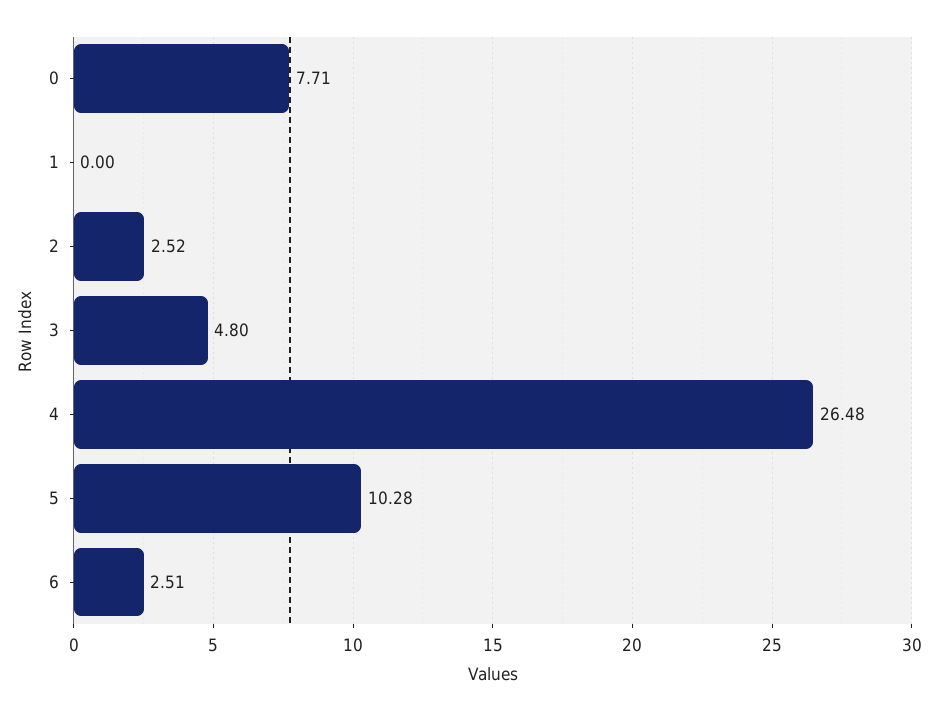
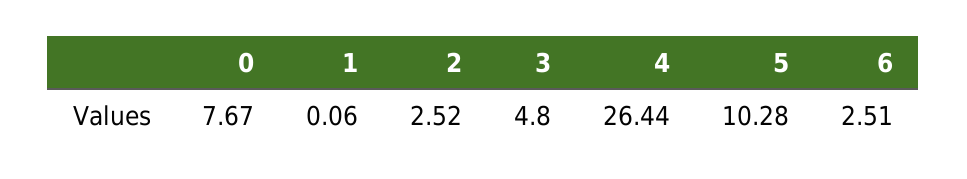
  {
-   "0": 7.71,
+   "0": 7.67,
-   "1": 0,
+   "1": 0.06,
    "2": 2.52,
    "3": 4.8,
-   "4": 26.48,
+   "4": 26.44,
    "5": 10.28,
    "6": 2.51
  }

